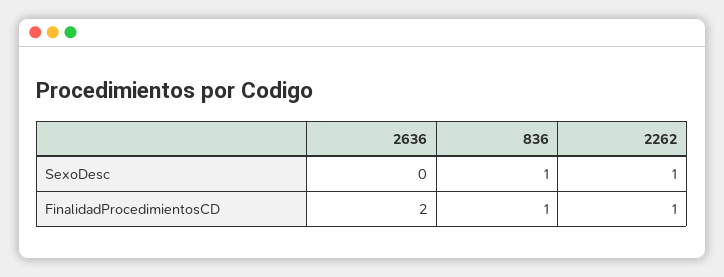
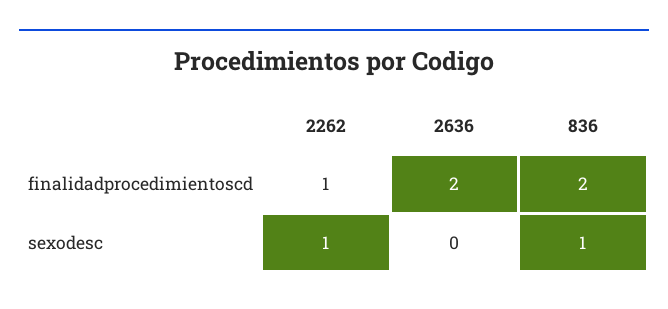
  {
    "2636": {
      "SexoDesc": 0,
      "FinalidadProcedimientosCD": 2
    },
    "836": {
      "SexoDesc": 1,
-     "FinalidadProcedimientosCD": 1
+     "FinalidadProcedimientosCD": 2
    },
    "2262": {
      "SexoDesc": 1,
      "FinalidadProcedimientosCD": 1
    }
  }

